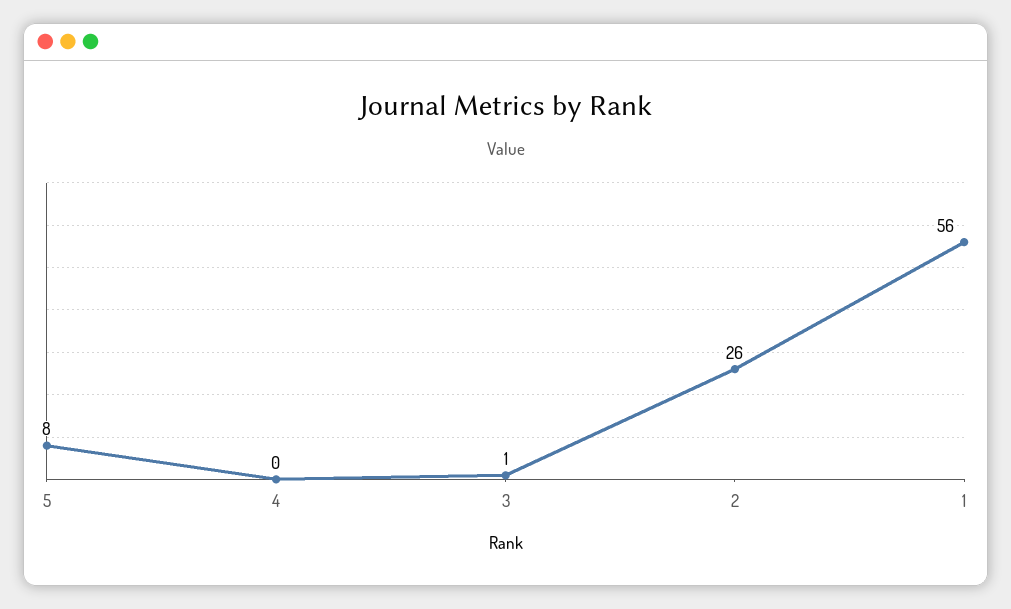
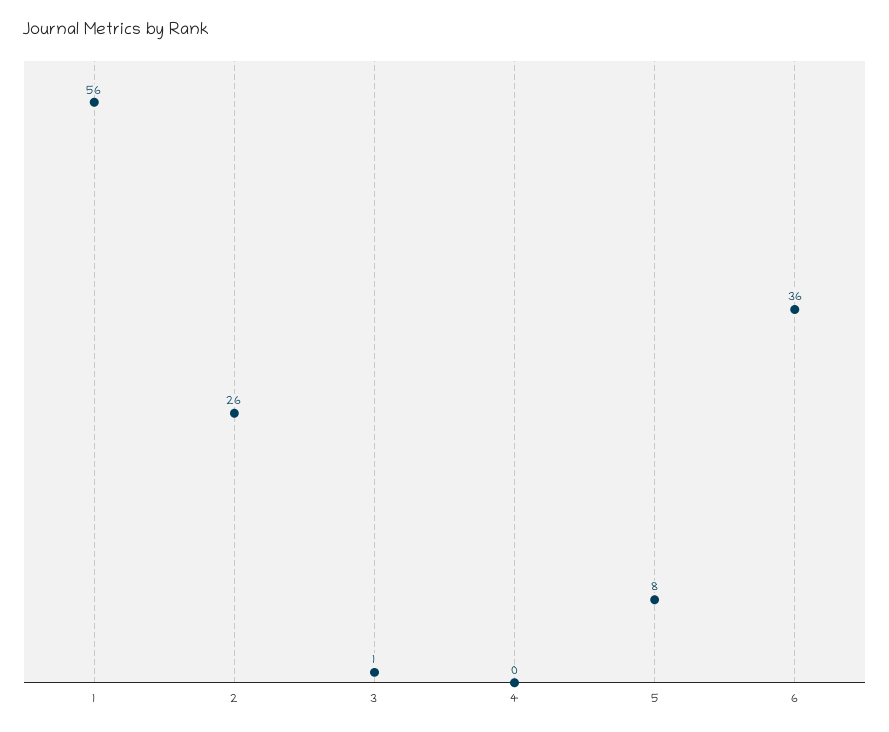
  {
    "5": 8,
    "4": 0,
    "3": 1,
    "2": 26,
-   "1": 56
+   "1": 56,
+   "6": 36
  }

